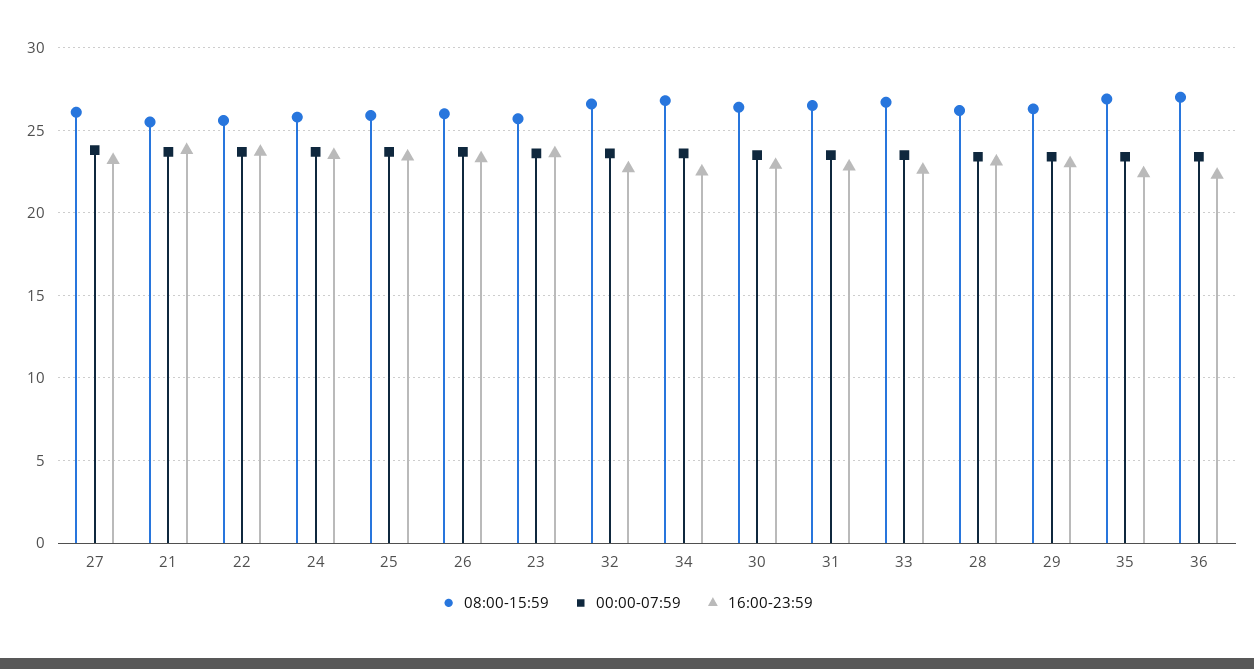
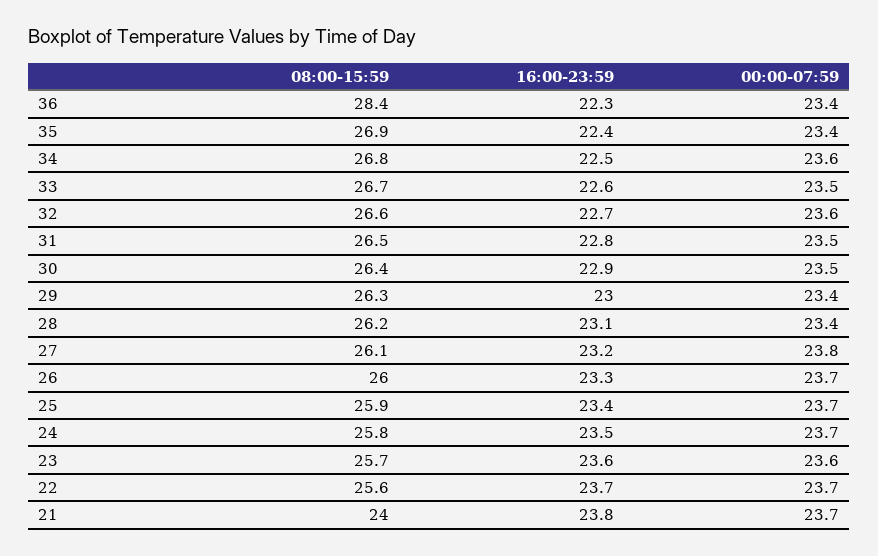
  {
    "08:00-15:59": {
      "27": 26.1,
-     "21": 25.5,
+     "21": 24,
      "22": 25.6,
      "24": 25.8,
      "25": 25.9,
      "26": 26,
      "23": 25.7,
      "32": 26.6,
      "34": 26.8,
      "30": 26.4,
      "31": 26.5,
      "33": 26.7,
      "28": 26.2,
      "29": 26.3,
      "35": 26.9,
-     "36": 27
+     "36": 28.4
    },
    "00:00-07:59": {
      "27": 23.8,
      "21": 23.7,
      "22": 23.7,
      "24": 23.7,
      "25": 23.7,
      "26": 23.7,
      "23": 23.6,
      "32": 23.6,
      "34": 23.6,
      "30": 23.5,
      "31": 23.5,
      "33": 23.5,
      "28": 23.4,
      "29": 23.4,
      "35": 23.4,
      "36": 23.4
    },
    "16:00-23:59": {
      "27": 23.2,
      "21": 23.8,
      "22": 23.7,
      "24": 23.5,
      "25": 23.4,
      "26": 23.3,
      "23": 23.6,
      "32": 22.7,
      "34": 22.5,
      "30": 22.9,
      "31": 22.8,
      "33": 22.6,
      "28": 23.1,
      "29": 23,
      "35": 22.4,
      "36": 22.3
    }
  }

